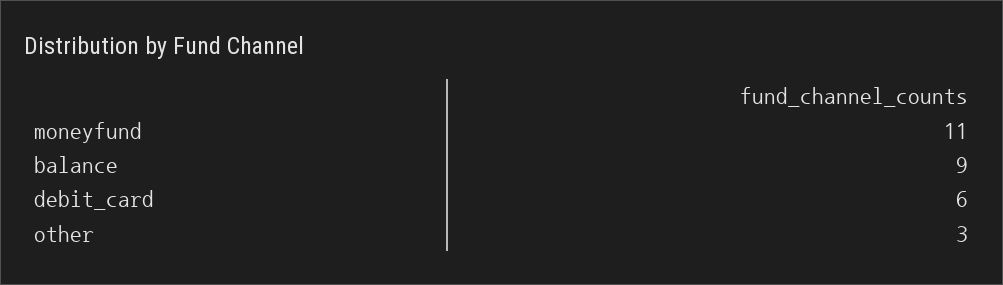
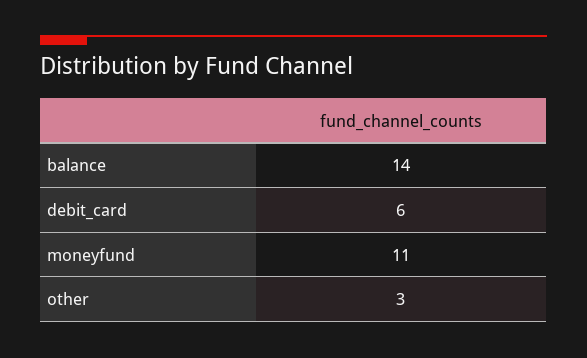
  {
    "moneyfund": 11,
-   "balance": 9,
+   "balance": 14,
    "debit_card": 6,
    "other": 3
  }

